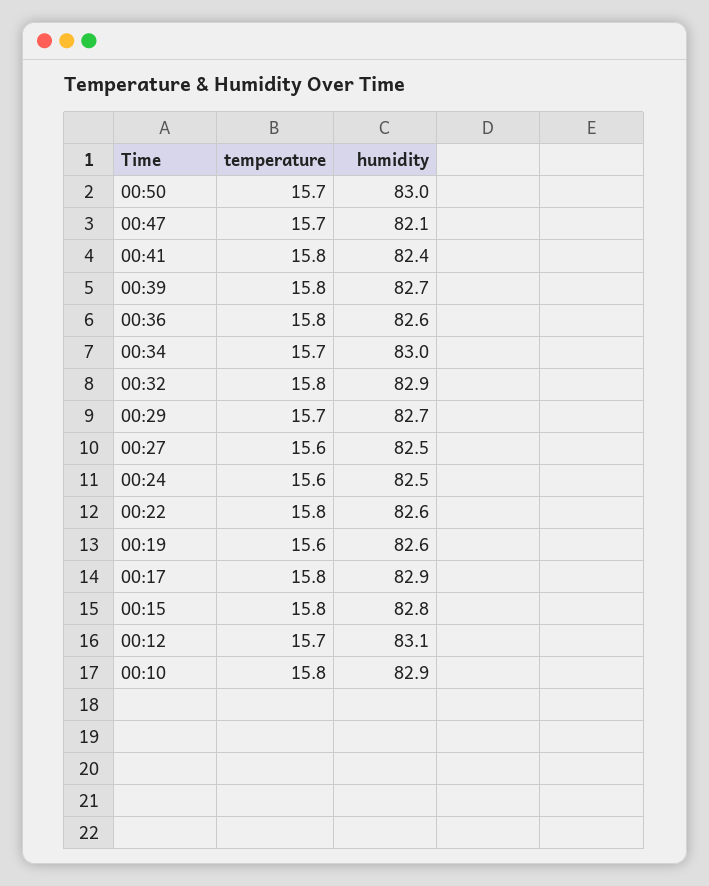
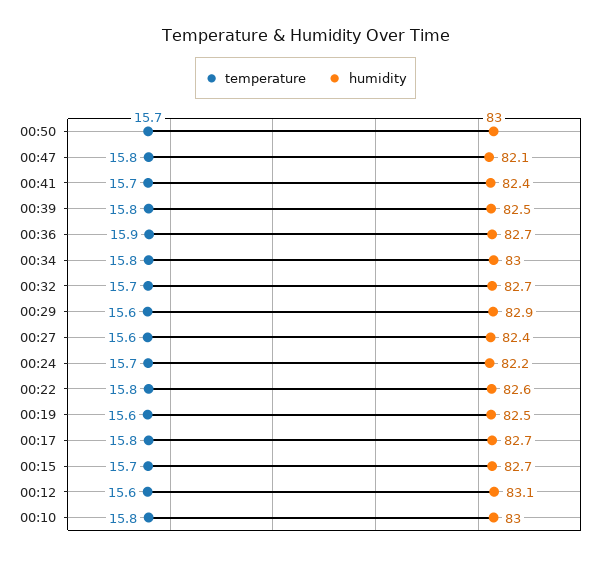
  {
    "temperature": {
      "00:50": 15.7,
-     "00:47": 15.7,
+     "00:47": 15.8,
-     "00:41": 15.8,
+     "00:41": 15.7,
      "00:39": 15.8,
-     "00:36": 15.8,
+     "00:36": 15.9,
-     "00:34": 15.7,
+     "00:34": 15.8,
-     "00:32": 15.8,
+     "00:32": 15.7,
-     "00:29": 15.7,
+     "00:29": 15.6,
      "00:27": 15.6,
-     "00:24": 15.6,
+     "00:24": 15.7,
      "00:22": 15.8,
      "00:19": 15.6,
      "00:17": 15.8,
-     "00:15": 15.8,
+     "00:15": 15.7,
-     "00:12": 15.7,
+     "00:12": 15.6,
      "00:10": 15.8
    },
    "humidity": {
      "00:50": 83,
      "00:47": 82.1,
      "00:41": 82.4,
-     "00:39": 82.7,
+     "00:39": 82.5,
-     "00:36": 82.6,
+     "00:36": 82.7,
      "00:34": 83,
-     "00:32": 82.9,
+     "00:32": 82.7,
-     "00:29": 82.7,
+     "00:29": 82.9,
-     "00:27": 82.5,
+     "00:27": 82.4,
-     "00:24": 82.5,
+     "00:24": 82.2,
      "00:22": 82.6,
-     "00:19": 82.6,
+     "00:19": 82.5,
-     "00:17": 82.9,
+     "00:17": 82.7,
-     "00:15": 82.8,
+     "00:15": 82.7,
      "00:12": 83.1,
-     "00:10": 82.9
+     "00:10": 83
    }
  }

